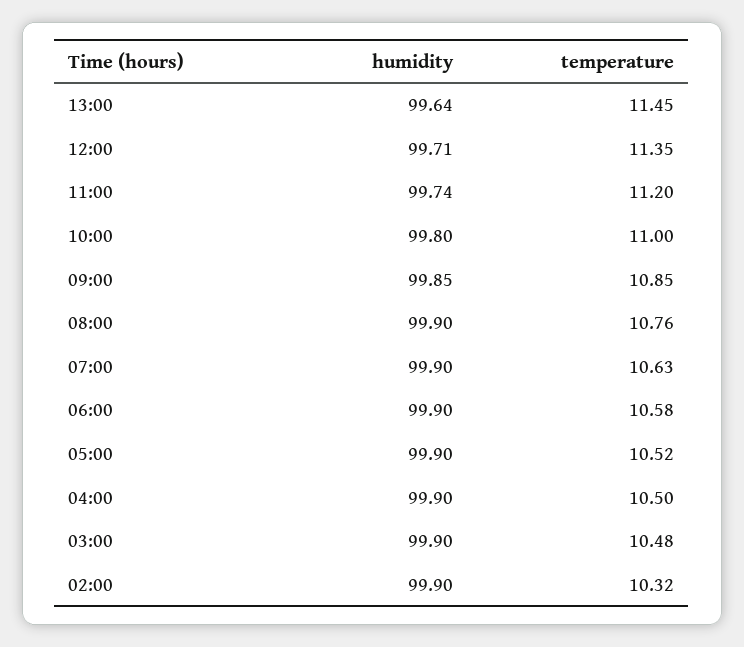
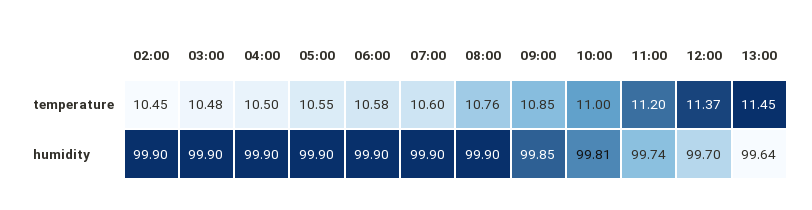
  {
    "humidity": {
      "13:00": 99.64,
-     "12:00": 99.71,
+     "12:00": 99.7,
      "11:00": 99.74,
-     "10:00": 99.8,
+     "10:00": 99.81,
      "09:00": 99.85,
      "08:00": 99.9,
      "07:00": 99.9,
      "06:00": 99.9,
      "05:00": 99.9,
      "04:00": 99.9,
      "03:00": 99.9,
      "02:00": 99.9
    },
    "temperature": {
      "13:00": 11.45,
-     "12:00": 11.35,
+     "12:00": 11.37,
      "11:00": 11.2,
      "10:00": 11,
      "09:00": 10.85,
      "08:00": 10.76,
-     "07:00": 10.63,
+     "07:00": 10.6,
      "06:00": 10.58,
-     "05:00": 10.52,
+     "05:00": 10.55,
      "04:00": 10.5,
      "03:00": 10.48,
-     "02:00": 10.32
+     "02:00": 10.45
    }
  }

